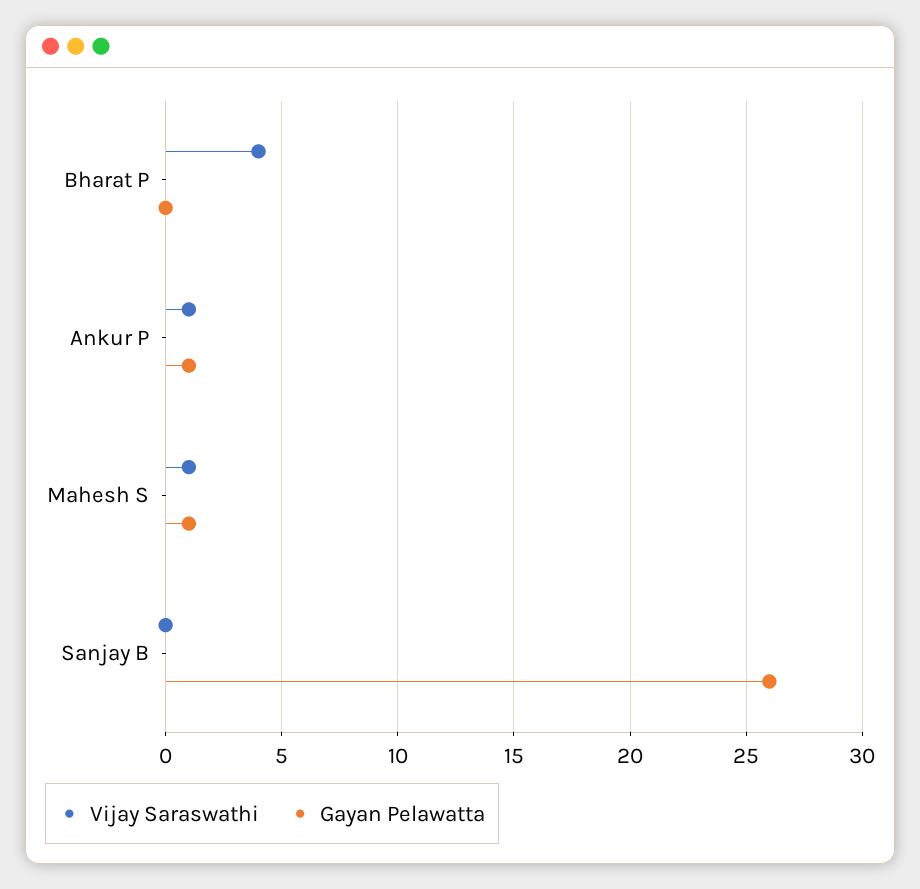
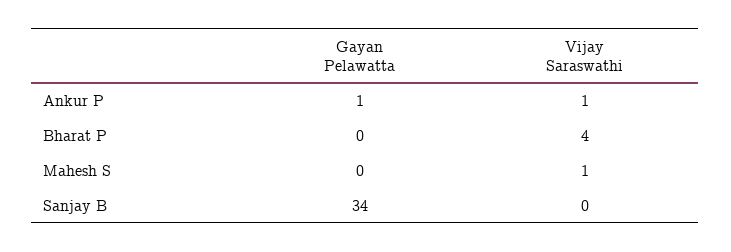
  {
    "Vijay Saraswathi": {
      "Bharat P": 4,
      "Ankur P": 1,
      "Mahesh S": 1,
      "Sanjay B": 0
    },
    "Gayan Pelawatta": {
      "Bharat P": 0,
      "Ankur P": 1,
-     "Mahesh S": 1,
+     "Mahesh S": 0,
-     "Sanjay B": 26
+     "Sanjay B": 34
    }
  }

